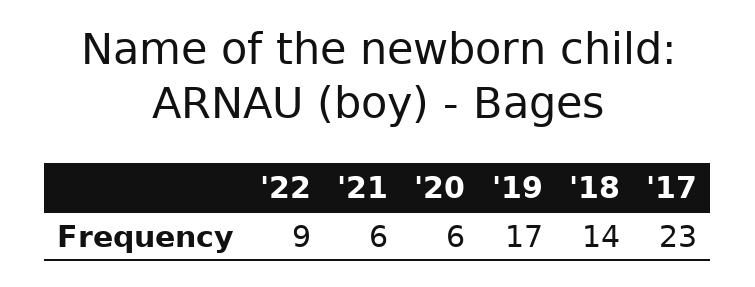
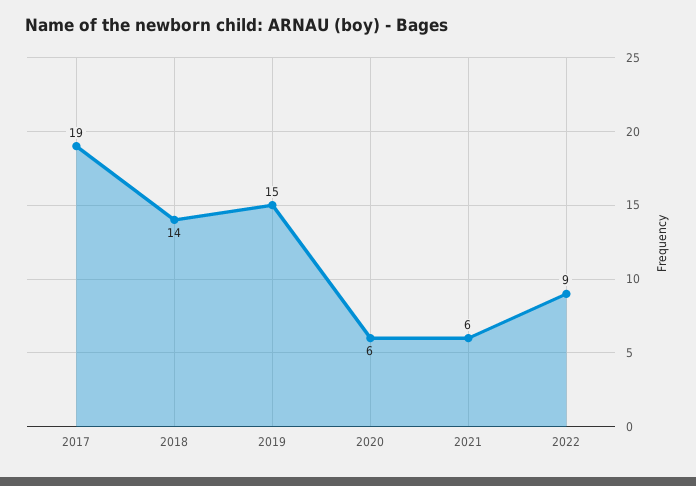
  {
    "'22": 9,
    "'21": 6,
    "'20": 6,
-   "'19": 17,
+   "'19": 15,
    "'18": 14,
-   "'17": 23
+   "'17": 19
  }

